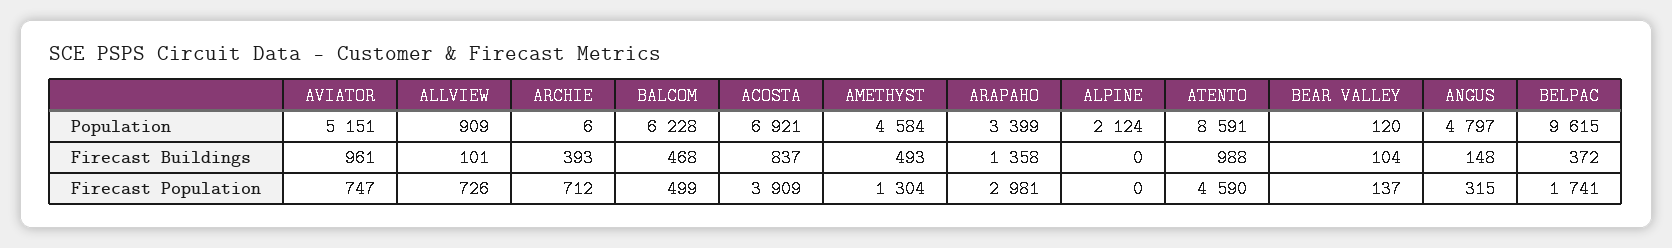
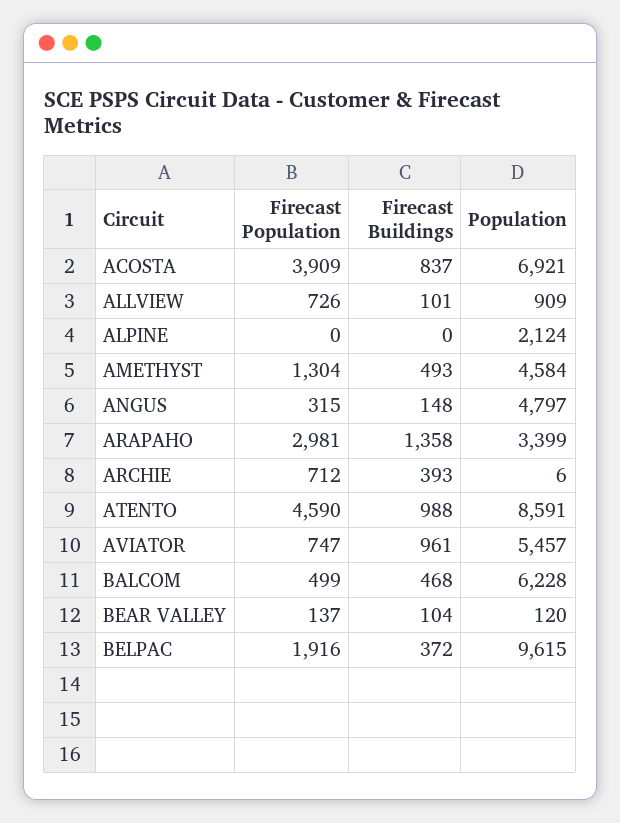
  {
    "AVIATOR": {
-     "Population": 5151,
+     "Population": 5457,
      "Firecast Buildings": 961,
      "Firecast Population": 747
    },
    "ALLVIEW": {
      "Population": 909,
      "Firecast Buildings": 101,
      "Firecast Population": 726
    },
    "ARCHIE": {
      "Population": 6,
      "Firecast Buildings": 393,
      "Firecast Population": 712
    },
    "BALCOM": {
      "Population": 6228,
      "Firecast Buildings": 468,
      "Firecast Population": 499
    },
    "ACOSTA": {
      "Population": 6921,
      "Firecast Buildings": 837,
      "Firecast Population": 3909
    },
    "AMETHYST": {
      "Population": 4584,
      "Firecast Buildings": 493,
      "Firecast Population": 1304
    },
    "ARAPAHO": {
      "Population": 3399,
      "Firecast Buildings": 1358,
      "Firecast Population": 2981
    },
    "ALPINE": {
      "Population": 2124,
      "Firecast Buildings": 0,
      "Firecast Population": 0
    },
    "ATENTO": {
      "Population": 8591,
      "Firecast Buildings": 988,
      "Firecast Population": 4590
    },
    "BEAR VALLEY": {
      "Population": 120,
      "Firecast Buildings": 104,
      "Firecast Population": 137
    },
    "ANGUS": {
      "Population": 4797,
      "Firecast Buildings": 148,
      "Firecast Population": 315
    },
    "BELPAC": {
      "Population": 9615,
      "Firecast Buildings": 372,
-     "Firecast Population": 1741
+     "Firecast Population": 1916
    }
  }

